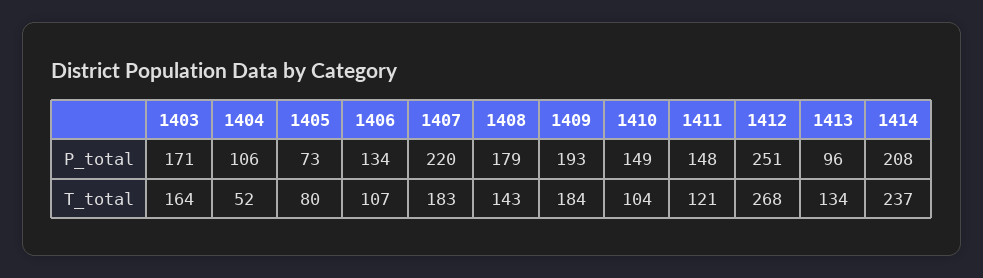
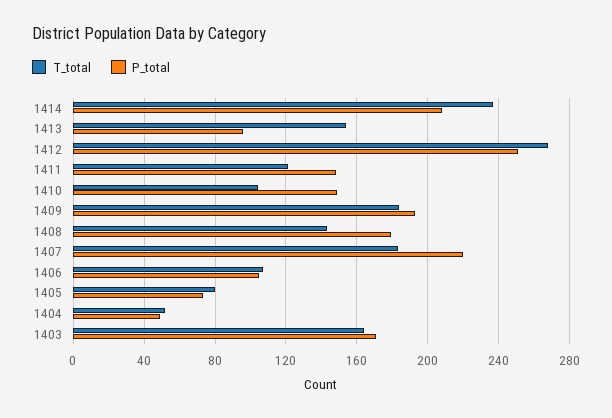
  {
    "P_total": {
      "1403": 171,
-     "1404": 106,
+     "1404": 50,
      "1405": 73,
-     "1406": 134,
+     "1406": 105,
      "1407": 220,
      "1408": 179,
      "1409": 193,
      "1410": 149,
      "1411": 148,
      "1412": 251,
      "1413": 96,
      "1414": 208
    },
    "T_total": {
      "1403": 164,
      "1404": 52,
      "1405": 80,
      "1406": 107,
      "1407": 183,
      "1408": 143,
      "1409": 184,
      "1410": 104,
      "1411": 121,
      "1412": 268,
-     "1413": 134,
+     "1413": 155,
      "1414": 237
    }
  }

